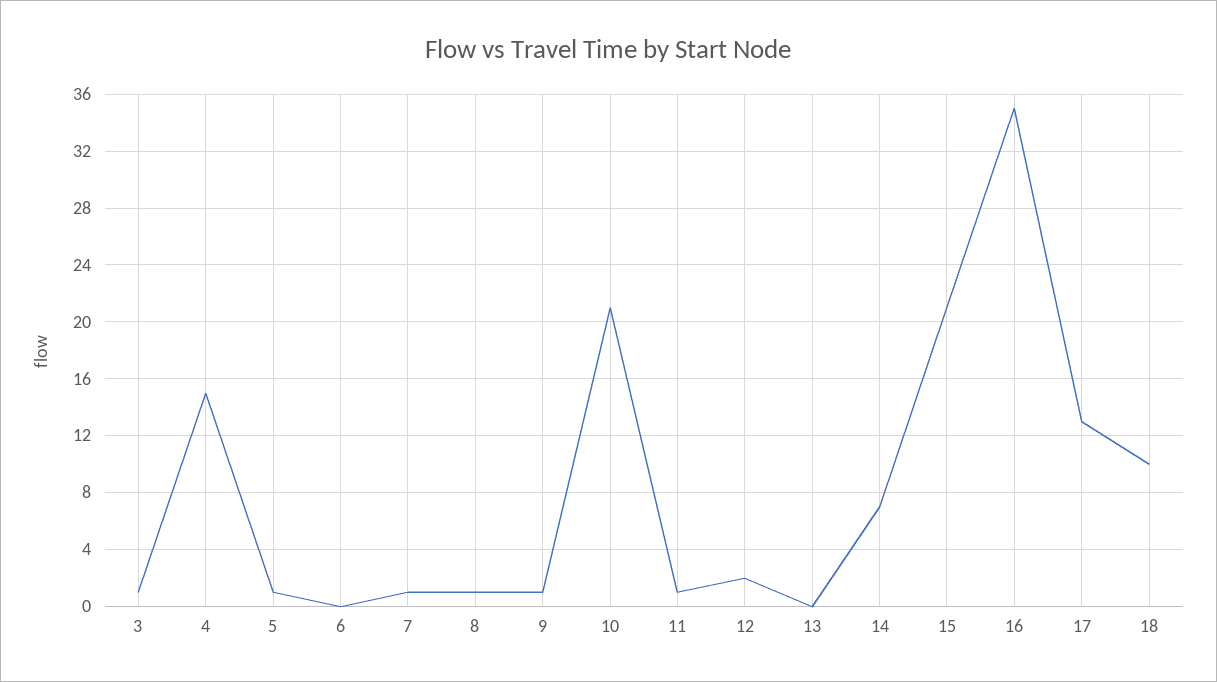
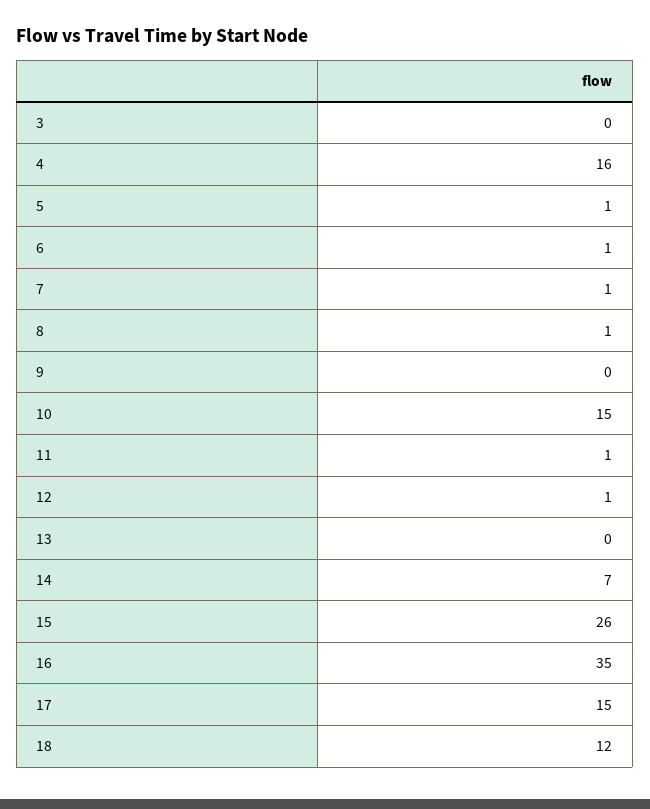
  {
-   "3": 1,
+   "3": 0,
-   "4": 15,
+   "4": 16,
    "5": 1,
-   "6": 0,
+   "6": 1,
    "7": 1,
    "8": 1,
-   "9": 1,
+   "9": 0,
-   "10": 21,
+   "10": 15,
    "11": 1,
-   "12": 2,
+   "12": 1,
    "13": 0,
    "14": 7,
-   "15": 21,
+   "15": 26,
    "16": 35,
-   "17": 13,
+   "17": 15,
-   "18": 10
+   "18": 12
  }

